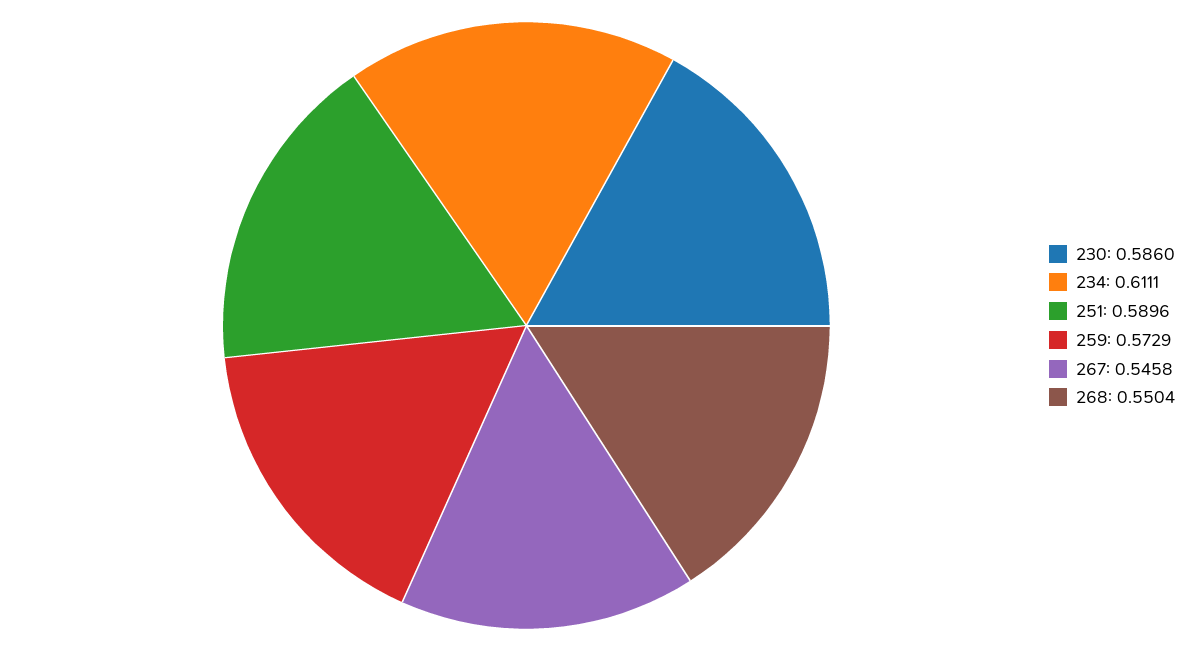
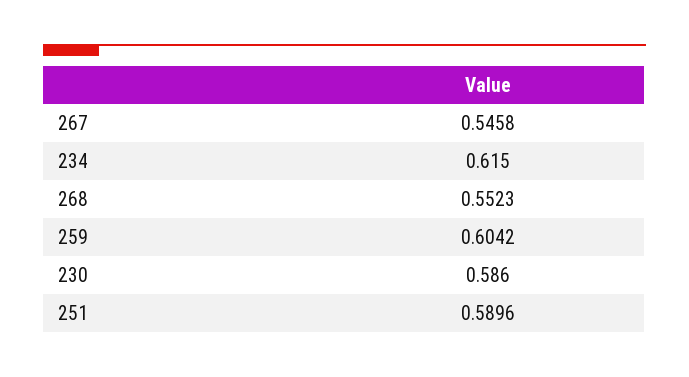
  {
    "230": 0.586,
-   "234": 0.6111,
+   "234": 0.615,
    "251": 0.5896,
-   "259": 0.5729,
+   "259": 0.6042,
    "267": 0.5458,
-   "268": 0.5504
+   "268": 0.5523
  }

